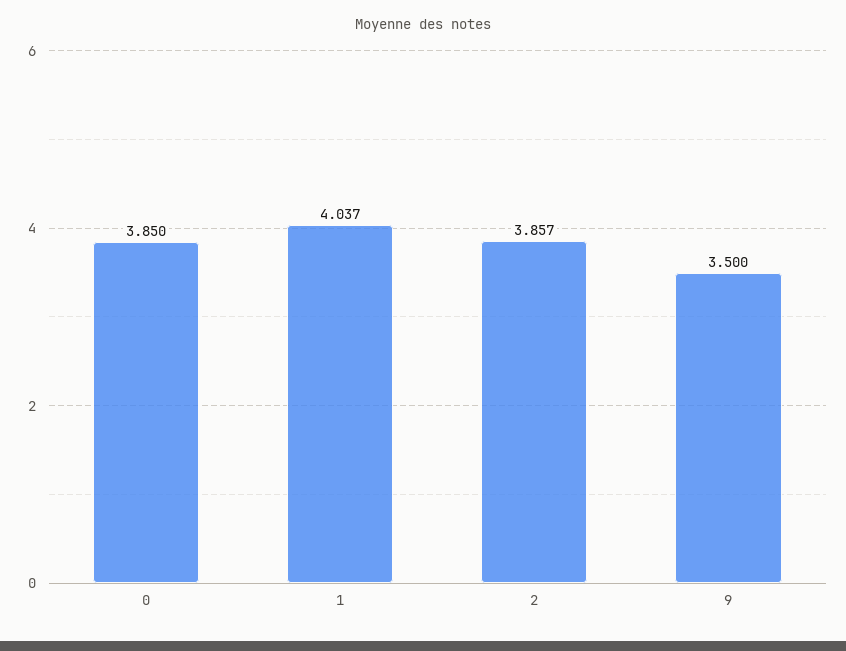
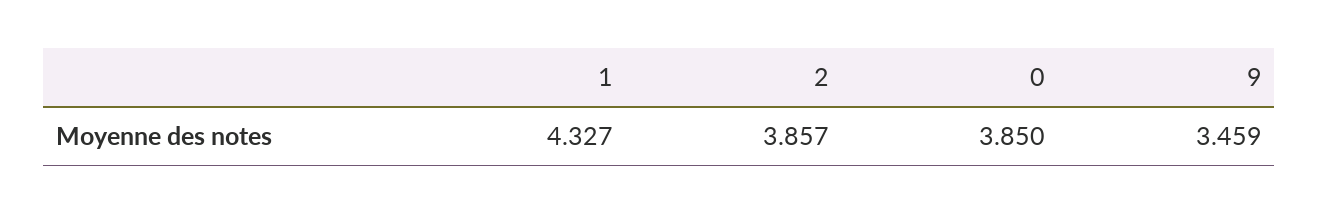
  {
    "0": 3.85,
-   "1": 4.037,
+   "1": 4.327,
    "2": 3.857,
-   "9": 3.5
+   "9": 3.459
  }

